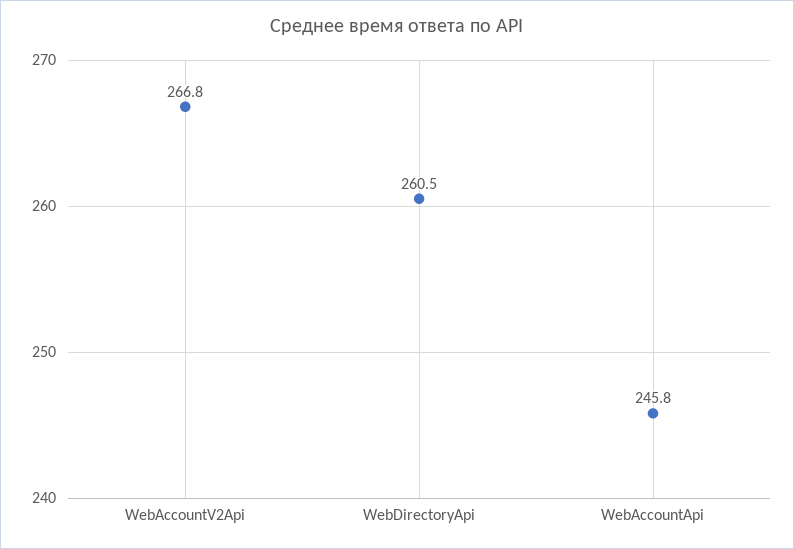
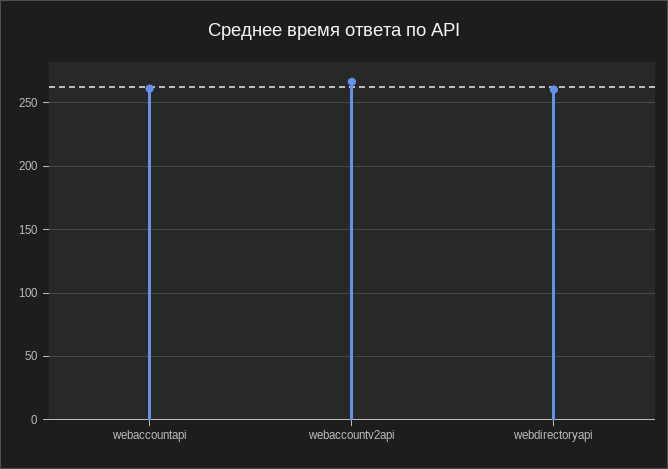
  {
    "WebAccountV2Api": 266.8,
    "WebDirectoryApi": 260.5,
-   "WebAccountApi": 245.8
+   "WebAccountApi": 260
  }

